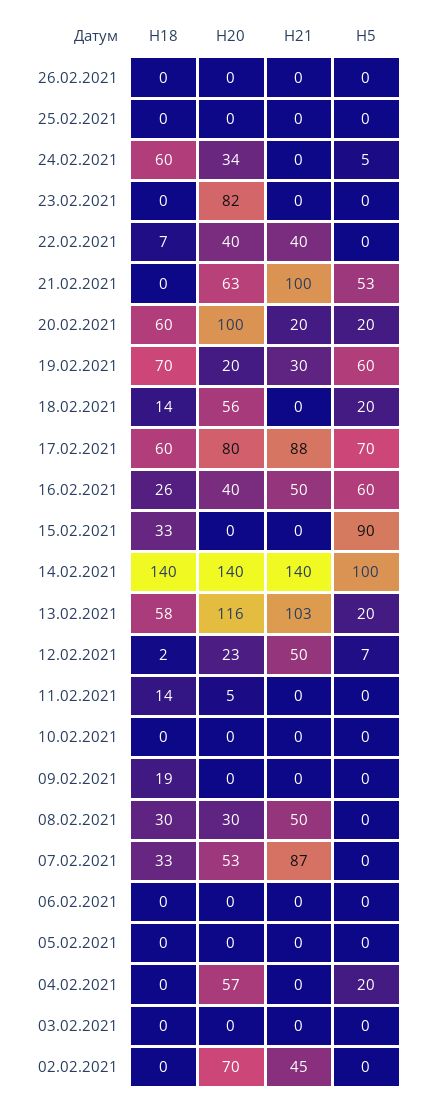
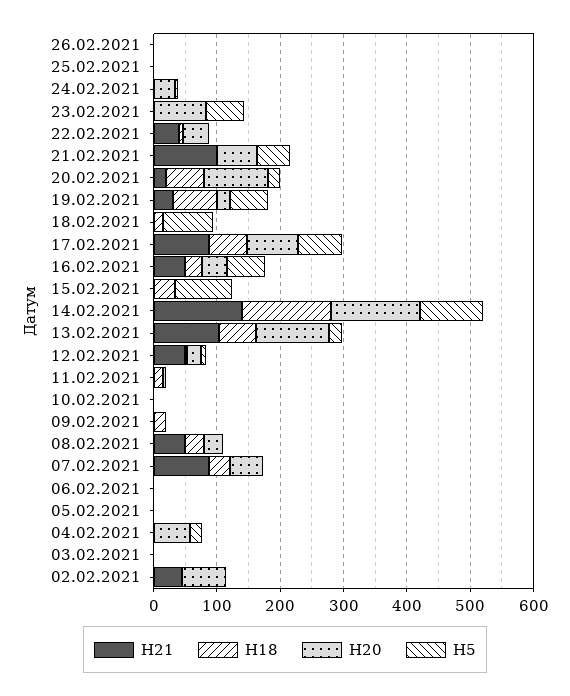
  {
    "H18": {
      "26.02.2021": 0,
      "25.02.2021": 0,
-     "24.02.2021": 60,
+     "24.02.2021": 0,
      "23.02.2021": 0,
      "22.02.2021": 7,
      "21.02.2021": 0,
      "20.02.2021": 60,
      "19.02.2021": 70,
      "18.02.2021": 14,
      "17.02.2021": 60,
      "16.02.2021": 26,
      "15.02.2021": 33,
      "14.02.2021": 140,
      "13.02.2021": 58,
      "12.02.2021": 2,
      "11.02.2021": 14,
      "10.02.2021": 0,
      "09.02.2021": 19,
      "08.02.2021": 30,
      "07.02.2021": 33,
      "06.02.2021": 0,
      "05.02.2021": 0,
      "04.02.2021": 0,
      "03.02.2021": 0,
      "02.02.2021": 0
    },
    "H20": {
      "26.02.2021": 0,
      "25.02.2021": 0,
      "24.02.2021": 34,
      "23.02.2021": 82,
      "22.02.2021": 40,
      "21.02.2021": 63,
      "20.02.2021": 100,
      "19.02.2021": 20,
-     "18.02.2021": 56,
+     "18.02.2021": 0,
      "17.02.2021": 80,
      "16.02.2021": 40,
      "15.02.2021": 0,
      "14.02.2021": 140,
      "13.02.2021": 116,
      "12.02.2021": 23,
      "11.02.2021": 5,
      "10.02.2021": 0,
      "09.02.2021": 0,
      "08.02.2021": 30,
      "07.02.2021": 53,
      "06.02.2021": 0,
      "05.02.2021": 0,
      "04.02.2021": 57,
      "03.02.2021": 0,
      "02.02.2021": 70
    },
    "H21": {
      "26.02.2021": 0,
      "25.02.2021": 0,
      "24.02.2021": 0,
      "23.02.2021": 0,
      "22.02.2021": 40,
      "21.02.2021": 100,
      "20.02.2021": 20,
      "19.02.2021": 30,
      "18.02.2021": 0,
      "17.02.2021": 88,
      "16.02.2021": 50,
      "15.02.2021": 0,
      "14.02.2021": 140,
      "13.02.2021": 103,
      "12.02.2021": 50,
      "11.02.2021": 0,
      "10.02.2021": 0,
      "09.02.2021": 0,
      "08.02.2021": 50,
      "07.02.2021": 87,
      "06.02.2021": 0,
      "05.02.2021": 0,
      "04.02.2021": 0,
      "03.02.2021": 0,
      "02.02.2021": 45
    },
    "H5": {
      "26.02.2021": 0,
      "25.02.2021": 0,
      "24.02.2021": 5,
-     "23.02.2021": 0,
+     "23.02.2021": 60,
      "22.02.2021": 0,
      "21.02.2021": 53,
      "20.02.2021": 20,
      "19.02.2021": 60,
-     "18.02.2021": 20,
+     "18.02.2021": 80,
      "17.02.2021": 70,
      "16.02.2021": 60,
      "15.02.2021": 90,
      "14.02.2021": 100,
      "13.02.2021": 20,
      "12.02.2021": 7,
      "11.02.2021": 0,
      "10.02.2021": 0,
      "09.02.2021": 0,
      "08.02.2021": 0,
      "07.02.2021": 0,
      "06.02.2021": 0,
      "05.02.2021": 0,
      "04.02.2021": 20,
      "03.02.2021": 0,
      "02.02.2021": 0
    }
  }

